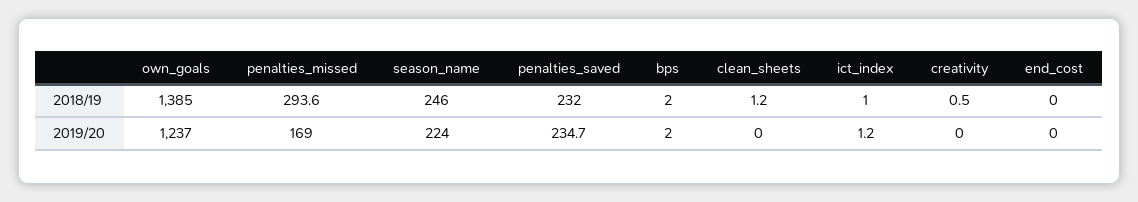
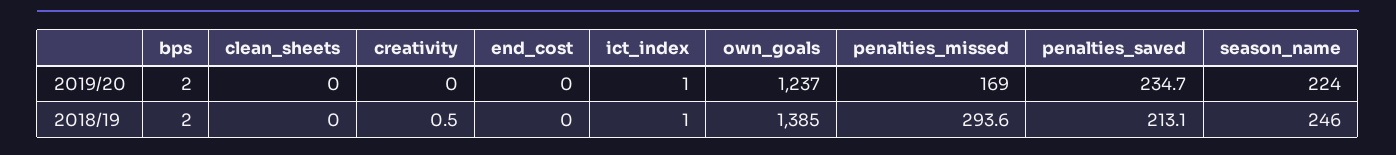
  {
    "own_goals": {
      "2018/19": 1385,
      "2019/20": 1237
    },
    "penalties_missed": {
      "2018/19": 293.6,
      "2019/20": 169
    },
    "season_name": {
      "2018/19": 246,
      "2019/20": 224
    },
    "penalties_saved": {
-     "2018/19": 232,
+     "2018/19": 213.1,
      "2019/20": 234.7
    },
    "bps": {
      "2018/19": 2,
      "2019/20": 2
    },
    "clean_sheets": {
-     "2018/19": 1.2,
+     "2018/19": 0,
      "2019/20": 0
    },
    "ict_index": {
      "2018/19": 1,
-     "2019/20": 1.2
+     "2019/20": 1
    },
    "creativity": {
      "2018/19": 0.5,
      "2019/20": 0
    },
    "end_cost": {
      "2018/19": 0,
      "2019/20": 0
    }
  }

